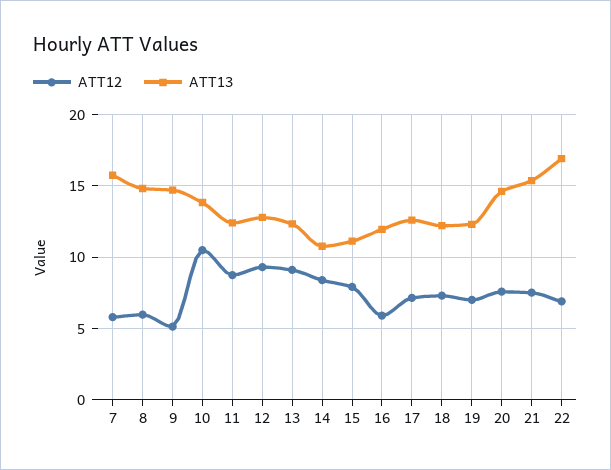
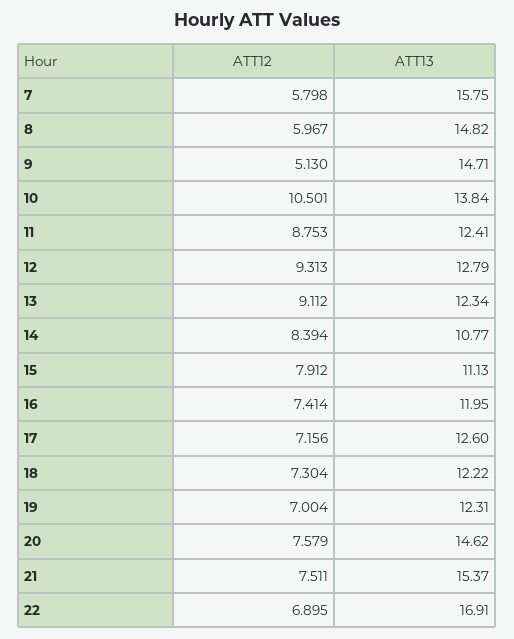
  {
    "ATT12": {
      "7": 5.798,
      "8": 5.967,
      "9": 5.13,
      "10": 10.501,
      "11": 8.753,
      "12": 9.313,
      "13": 9.112,
      "14": 8.394,
      "15": 7.912,
-     "16": 6,
+     "16": 7.414,
      "17": 7.156,
      "18": 7.304,
      "19": 7.004,
      "20": 7.579,
      "21": 7.511,
      "22": 6.895
    },
    "ATT13": {
      "7": 15.75,
      "8": 14.82,
      "9": 14.71,
      "10": 13.84,
      "11": 12.41,
      "12": 12.79,
      "13": 12.34,
      "14": 10.77,
      "15": 11.13,
      "16": 11.95,
      "17": 12.6,
      "18": 12.22,
      "19": 12.31,
      "20": 14.62,
      "21": 15.37,
      "22": 16.91
    }
  }

